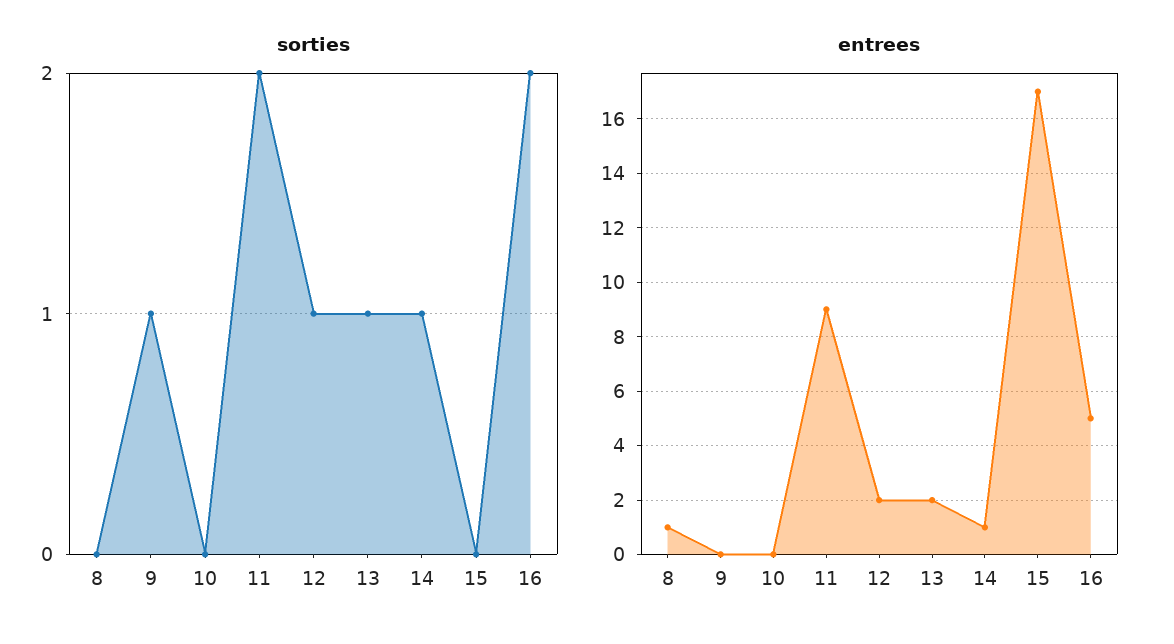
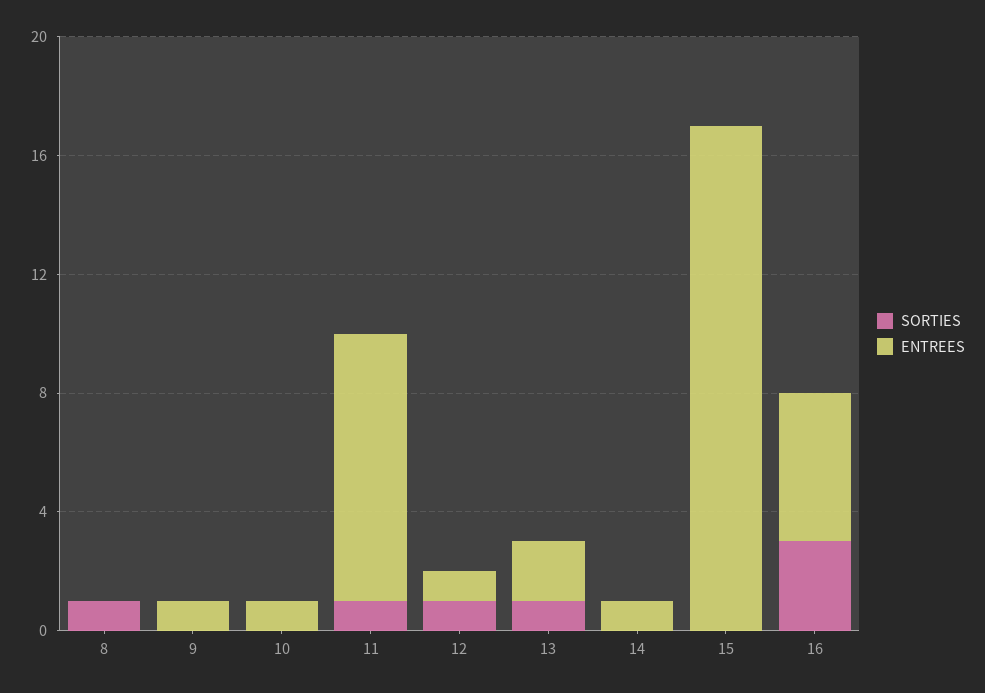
  {
    "sorties": {
-     "8": 0,
+     "8": 1,
-     "9": 1,
+     "9": 0,
      "10": 0,
-     "11": 2,
+     "11": 1,
      "12": 1,
      "13": 1,
-     "14": 1,
+     "14": 0,
      "15": 0,
-     "16": 2
+     "16": 3
    },
    "entrees": {
-     "8": 1,
+     "8": 0,
-     "9": 0,
+     "9": 1,
-     "10": 0,
+     "10": 1,
      "11": 9,
-     "12": 2,
+     "12": 1,
      "13": 2,
      "14": 1,
      "15": 17,
      "16": 5
    }
  }

